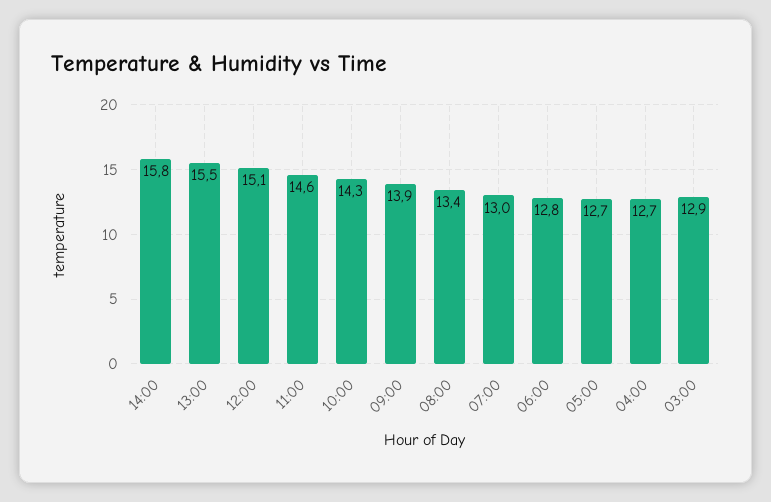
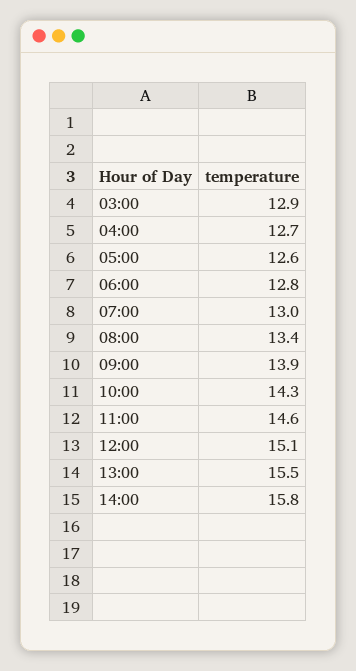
  {
    "14:00": 15.8,
    "13:00": 15.5,
    "12:00": 15.1,
    "11:00": 14.6,
    "10:00": 14.3,
    "09:00": 13.9,
    "08:00": 13.4,
    "07:00": 13,
    "06:00": 12.8,
-   "05:00": 12.7,
+   "05:00": 12.6,
    "04:00": 12.7,
    "03:00": 12.9
  }

